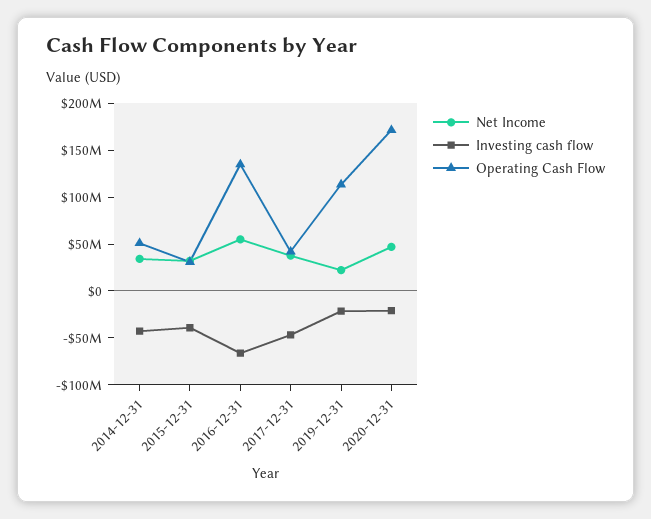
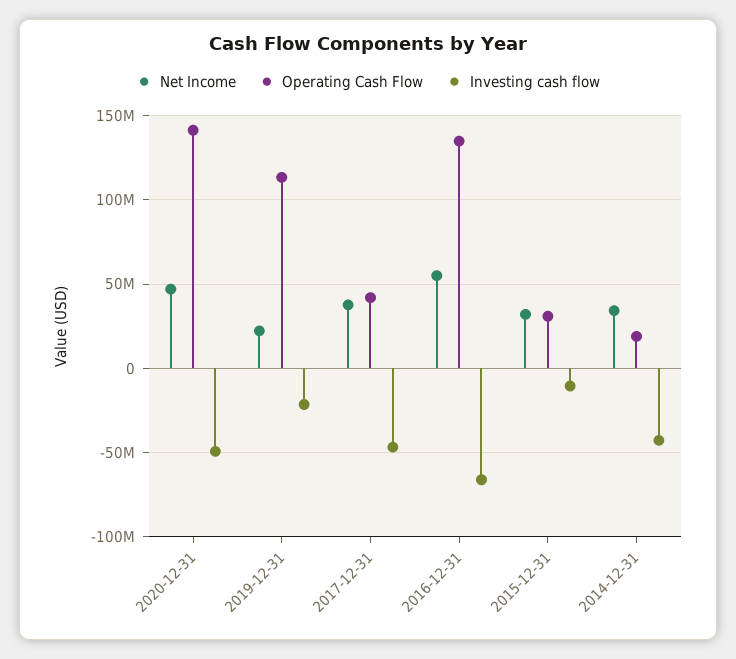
  {
    "Net Income": {
      "2014-12-31": 35000000,
      "2015-12-31": 30000000,
      "2016-12-31": 55000000,
      "2017-12-31": 40000000,
      "2019-12-31": 20000000,
      "2020-12-31": 45000000
    },
    "Investing cash flow": {
      "2014-12-31": -45000000,
-     "2015-12-31": -40000000,
+     "2015-12-31": -10000000,
      "2016-12-31": -65000000,
      "2017-12-31": -45000000,
      "2019-12-31": -20000000,
-     "2020-12-31": -20000000
+     "2020-12-31": -50000000
    },
    "Operating Cash Flow": {
-     "2014-12-31": 50000000,
+     "2014-12-31": 20000000,
      "2015-12-31": 30000000,
      "2016-12-31": 135000000,
      "2017-12-31": 40000000,
      "2019-12-31": 115000000,
-     "2020-12-31": 170000000
+     "2020-12-31": 140000000
    }
  }

